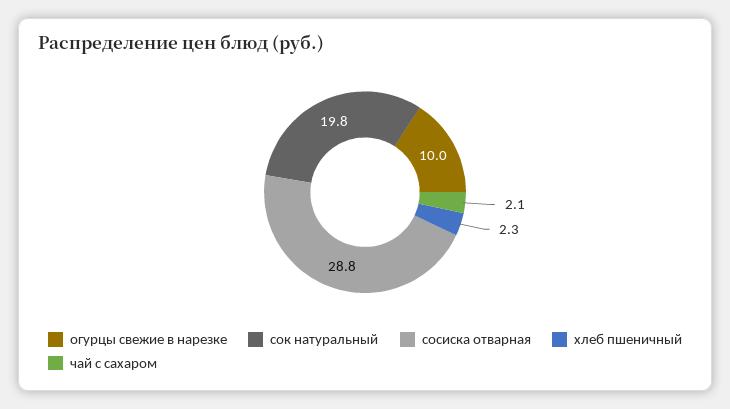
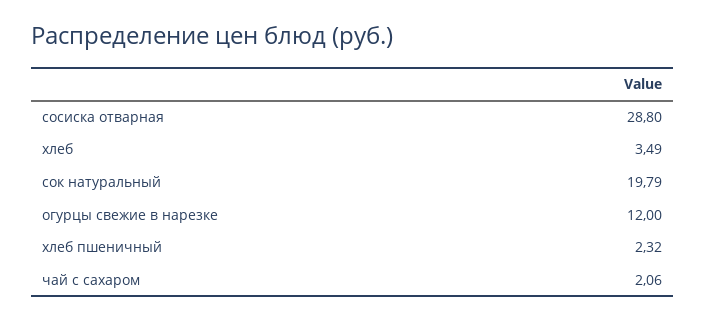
  {
-   "огурцы свежие в нарезке": 10,
+   "огурцы свежие в нарезке": 12,
    "сок натуральный": 19.79,
    "сосиска отварная": 28.8,
    "хлеб пшеничный": 2.32,
-   "чай с сахаром": 2.06
+   "чай с сахаром": 2.06,
+   "хлеб": 3.49
  }

